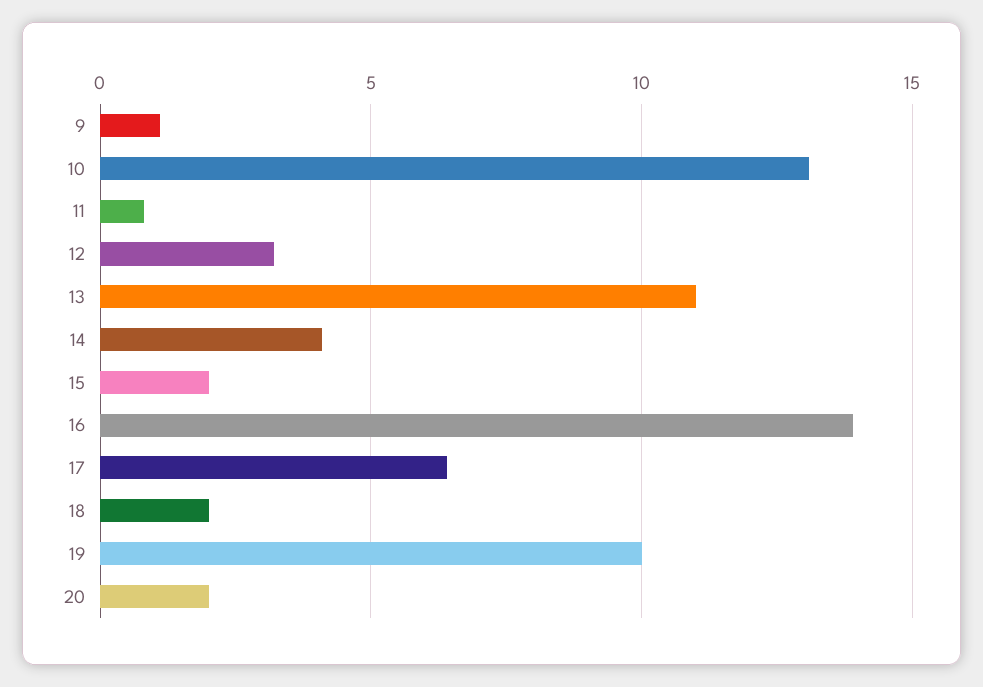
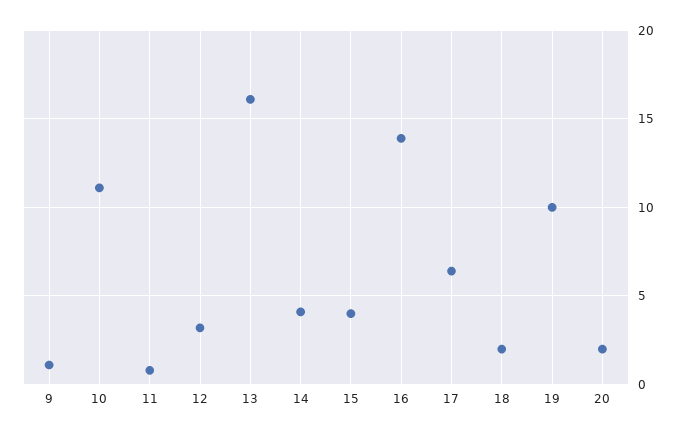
  {
    "9": 1,
-   "10": 13,
+   "10": 11,
    "11": 1,
    "12": 3,
-   "13": 11,
+   "13": 16,
    "14": 4,
-   "15": 2,
+   "15": 4,
    "16": 14,
    "17": 6.5,
    "18": 2,
    "19": 10,
    "20": 2
  }

